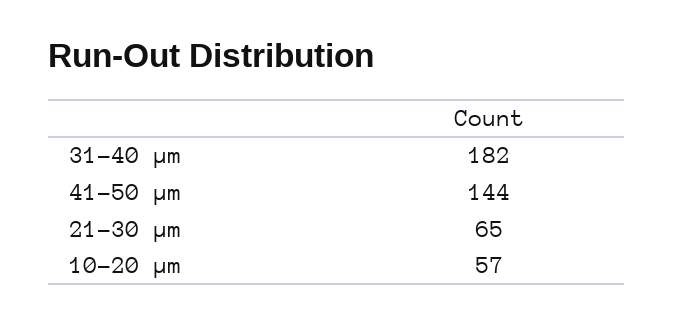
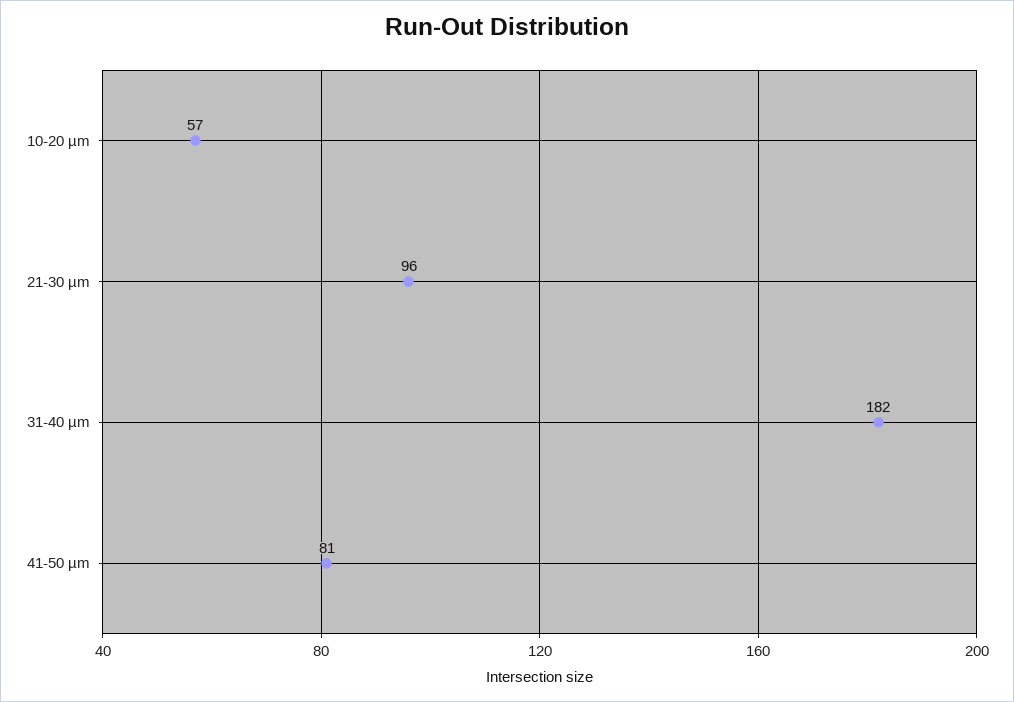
  {
    "31-40 µm": 182,
-   "41-50 µm": 144,
+   "41-50 µm": 81,
-   "21-30 µm": 65,
+   "21-30 µm": 96,
    "10-20 µm": 57
  }

